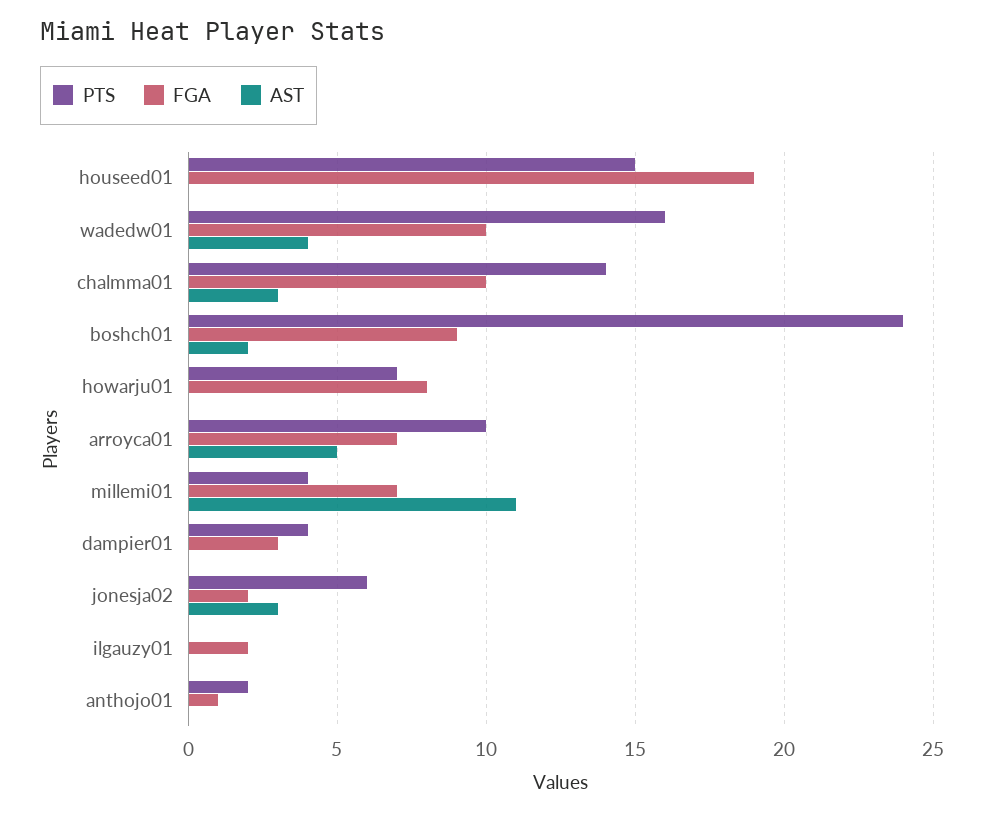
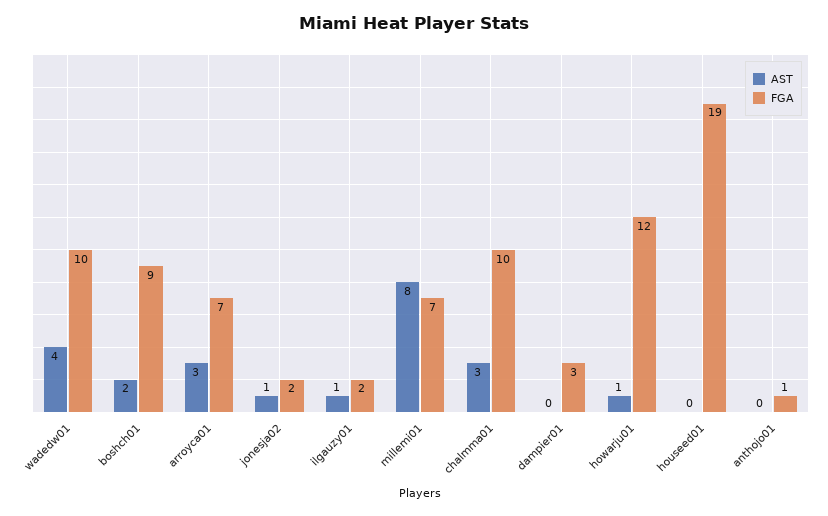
  {
-   "PTS": {
-     "houseed01": 15,
-     "wadedw01": 16,
-     "chalmma01": 14,
-     "boshch01": 24,
-     "howarju01": 7,
-     "arroyca01": 10,
-     "millemi01": 4,
-     "dampier01": 4,
-     "jonesja02": 6,
-     "ilgauzy01": 0,
-     "anthojo01": 2
-   },
    "FGA": {
      "houseed01": 19,
      "wadedw01": 10,
      "chalmma01": 10,
      "boshch01": 9,
-     "howarju01": 8,
+     "howarju01": 12,
      "arroyca01": 7,
      "millemi01": 7,
      "dampier01": 3,
      "jonesja02": 2,
      "ilgauzy01": 2,
      "anthojo01": 1
    },
    "AST": {
      "houseed01": 0,
      "wadedw01": 4,
      "chalmma01": 3,
      "boshch01": 2,
-     "howarju01": 0,
+     "howarju01": 1,
-     "arroyca01": 5,
+     "arroyca01": 3,
-     "millemi01": 11,
+     "millemi01": 8,
      "dampier01": 0,
-     "jonesja02": 3,
+     "jonesja02": 1,
-     "ilgauzy01": 0,
+     "ilgauzy01": 1,
      "anthojo01": 0
    }
  }

